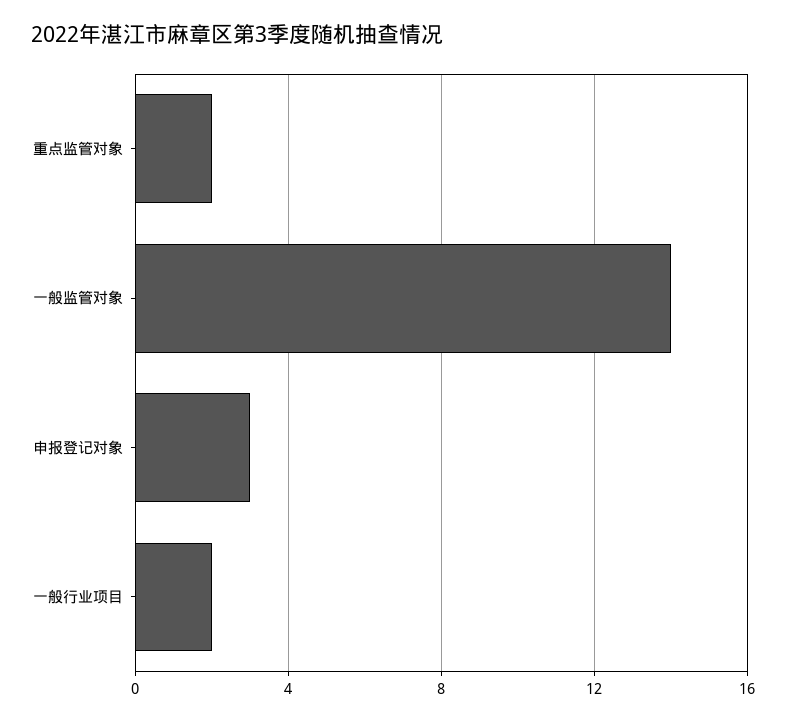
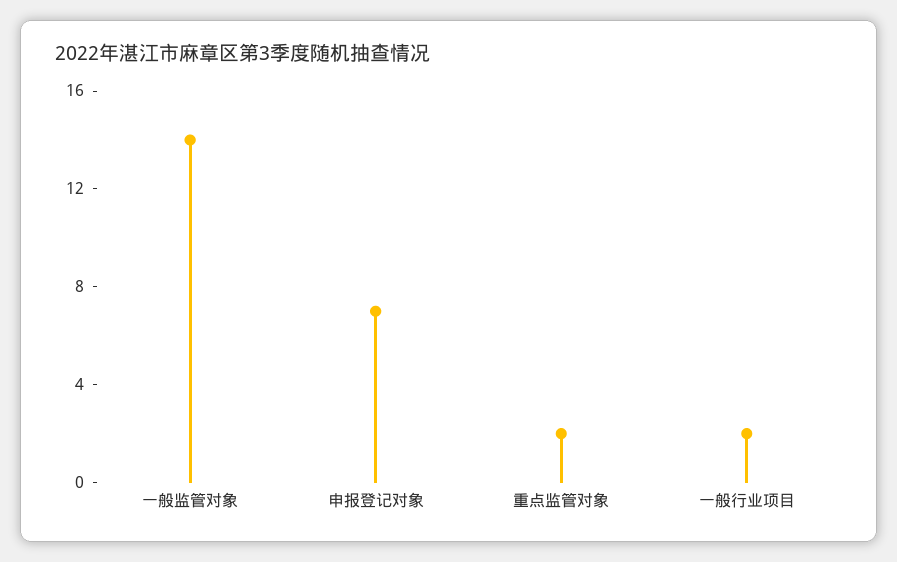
  {
    "重点监管对象": 2,
    "一般监管对象": 14,
-   "申报登记对象": 3,
+   "申报登记对象": 7,
    "一般行业项目": 2
  }

